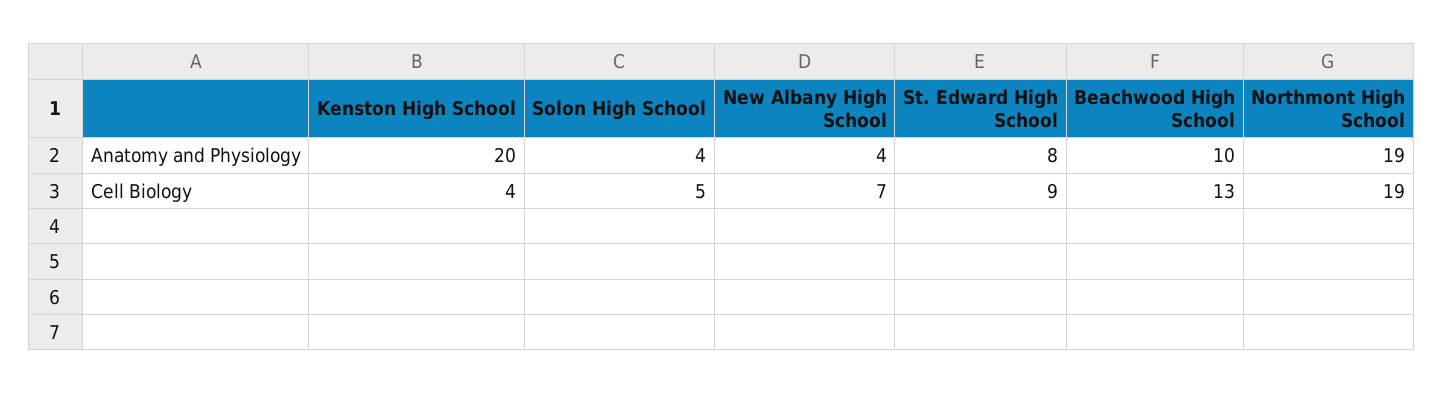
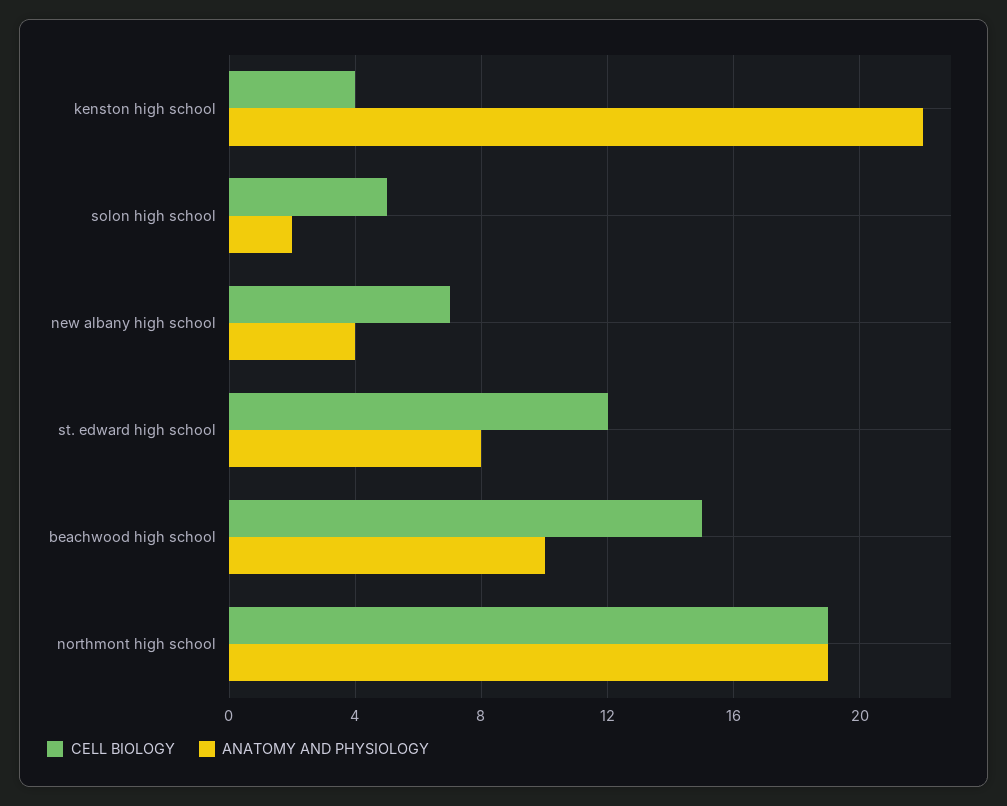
  {
    "Anatomy and Physiology": {
-     "Kenston High School": 20,
+     "Kenston High School": 22,
-     "Solon High School": 4,
+     "Solon High School": 2,
      "New Albany High School": 4,
      "St. Edward High School": 8,
      "Beachwood High School": 10,
      "Northmont High School": 19
    },
    "Cell Biology": {
      "Kenston High School": 4,
      "Solon High School": 5,
      "New Albany High School": 7,
-     "St. Edward High School": 9,
+     "St. Edward High School": 12,
-     "Beachwood High School": 13,
+     "Beachwood High School": 15,
      "Northmont High School": 19
    }
  }

